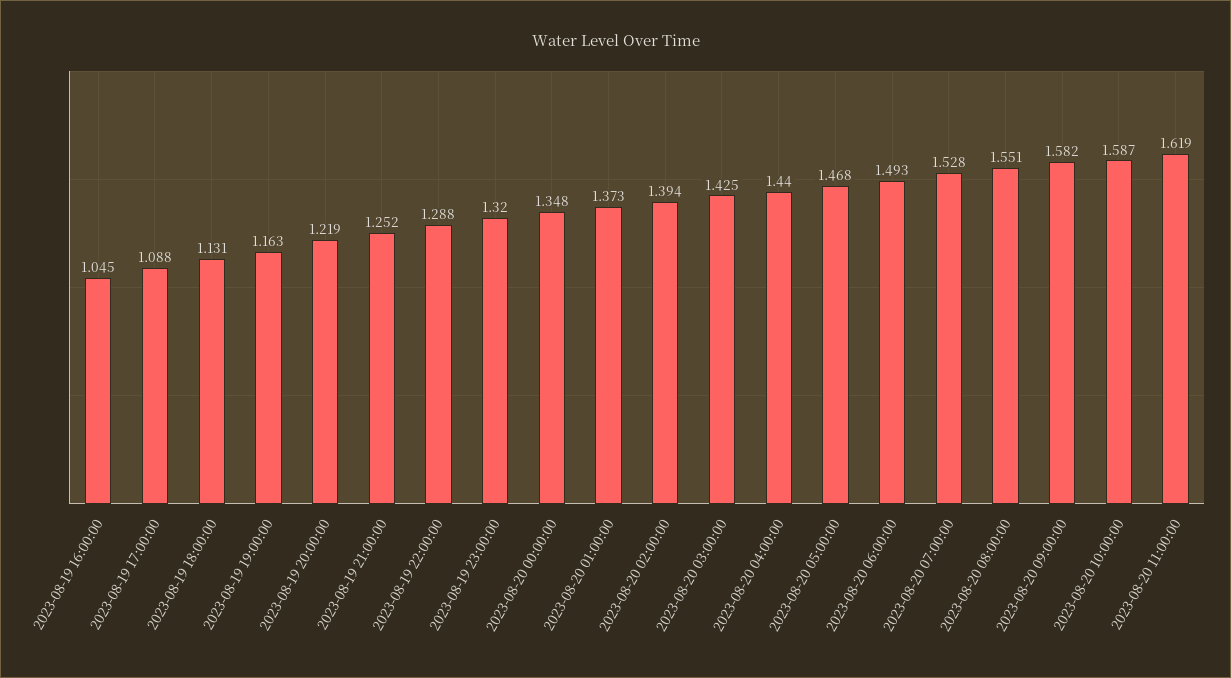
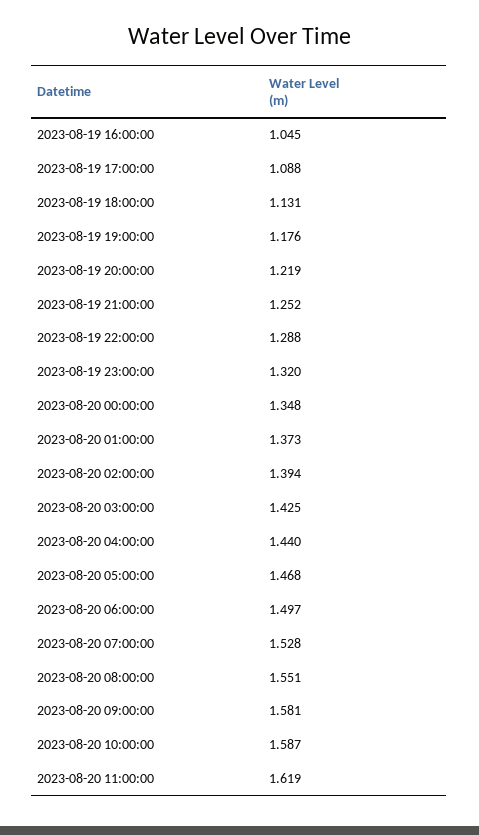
  {
    "2023-08-19 16:00:00": 1.045,
    "2023-08-19 17:00:00": 1.088,
    "2023-08-19 18:00:00": 1.131,
-   "2023-08-19 19:00:00": 1.163,
+   "2023-08-19 19:00:00": 1.176,
    "2023-08-19 20:00:00": 1.219,
    "2023-08-19 21:00:00": 1.252,
    "2023-08-19 22:00:00": 1.288,
    "2023-08-19 23:00:00": 1.32,
    "2023-08-20 00:00:00": 1.348,
    "2023-08-20 01:00:00": 1.373,
    "2023-08-20 02:00:00": 1.394,
    "2023-08-20 03:00:00": 1.425,
    "2023-08-20 04:00:00": 1.44,
    "2023-08-20 05:00:00": 1.468,
-   "2023-08-20 06:00:00": 1.493,
+   "2023-08-20 06:00:00": 1.497,
    "2023-08-20 07:00:00": 1.528,
    "2023-08-20 08:00:00": 1.551,
-   "2023-08-20 09:00:00": 1.582,
+   "2023-08-20 09:00:00": 1.581,
    "2023-08-20 10:00:00": 1.587,
    "2023-08-20 11:00:00": 1.619
  }

